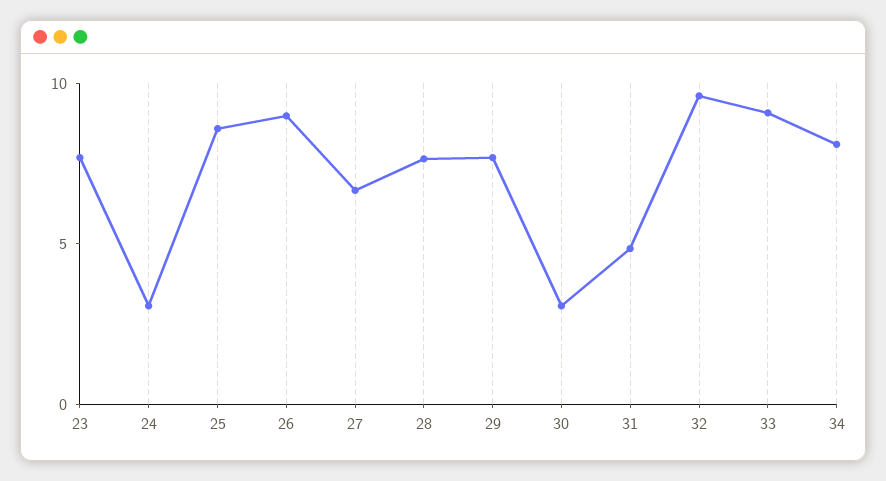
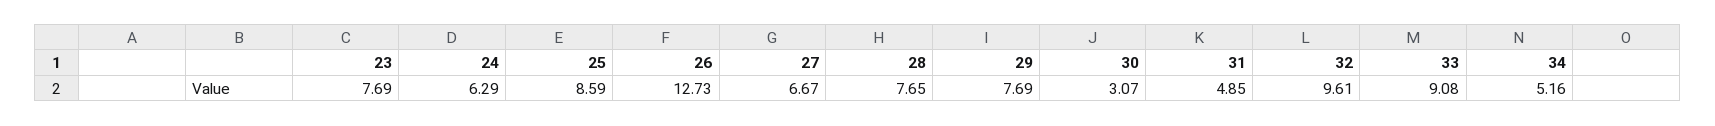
  {
    "23": 7.69,
-   "24": 3,
+   "24": 6.29,
    "25": 8.59,
-   "26": 9,
+   "26": 12.73,
    "27": 6.67,
    "28": 7.65,
    "29": 7.69,
    "30": 3.07,
    "31": 4.85,
    "32": 9.61,
    "33": 9.08,
-   "34": 8
+   "34": 5.16
  }

